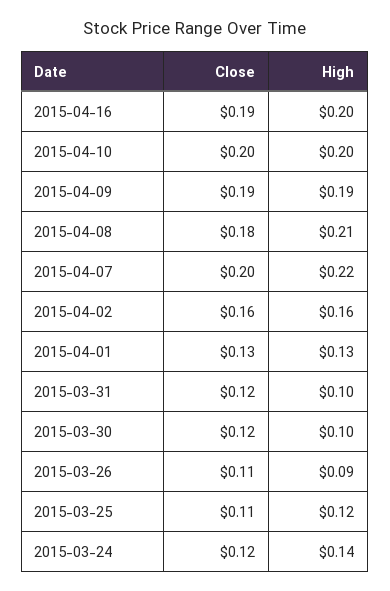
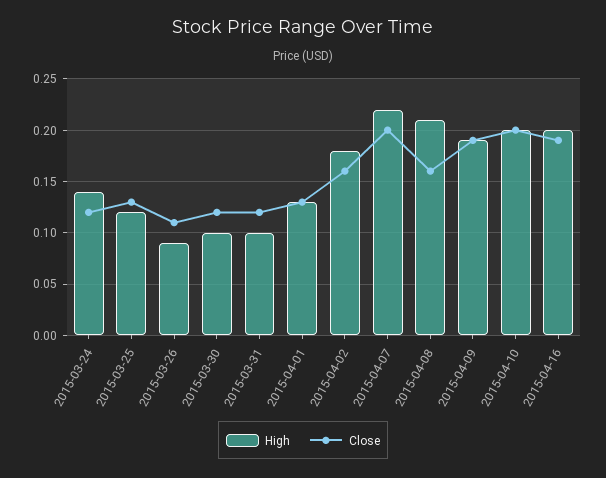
  {
    "Close": {
      "2015-04-16": 0.19,
      "2015-04-10": 0.2,
      "2015-04-09": 0.19,
-     "2015-04-08": 0.18,
+     "2015-04-08": 0.16,
      "2015-04-07": 0.2,
      "2015-04-02": 0.16,
      "2015-04-01": 0.13,
      "2015-03-31": 0.12,
      "2015-03-30": 0.12,
      "2015-03-26": 0.11,
-     "2015-03-25": 0.11,
+     "2015-03-25": 0.13,
      "2015-03-24": 0.12
    },
    "High": {
      "2015-04-16": 0.2,
      "2015-04-10": 0.2,
      "2015-04-09": 0.19,
      "2015-04-08": 0.21,
      "2015-04-07": 0.22,
-     "2015-04-02": 0.16,
+     "2015-04-02": 0.18,
      "2015-04-01": 0.13,
      "2015-03-31": 0.1,
      "2015-03-30": 0.1,
      "2015-03-26": 0.09,
      "2015-03-25": 0.12,
      "2015-03-24": 0.14
    }
  }

